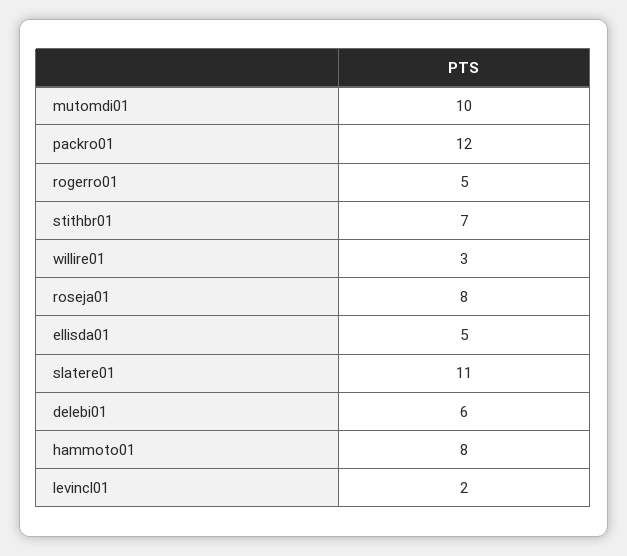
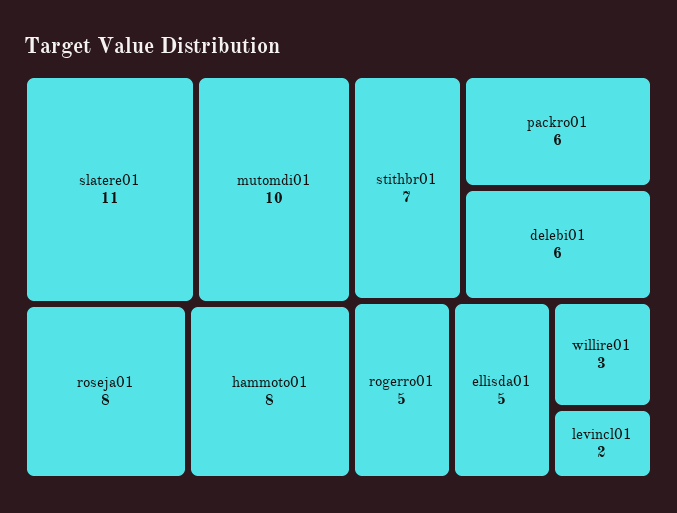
  {
    "mutomdi01": 10,
-   "packro01": 12,
+   "packro01": 6,
    "rogerro01": 5,
    "stithbr01": 7,
    "willire01": 3,
    "roseja01": 8,
    "ellisda01": 5,
    "slatere01": 11,
    "delebi01": 6,
    "hammoto01": 8,
    "levincl01": 2
  }

